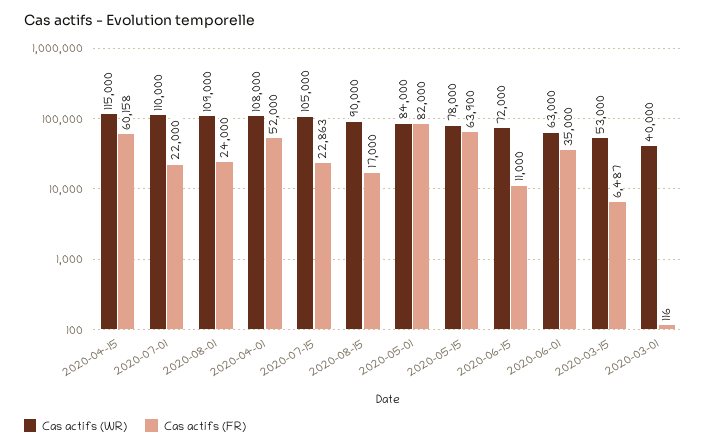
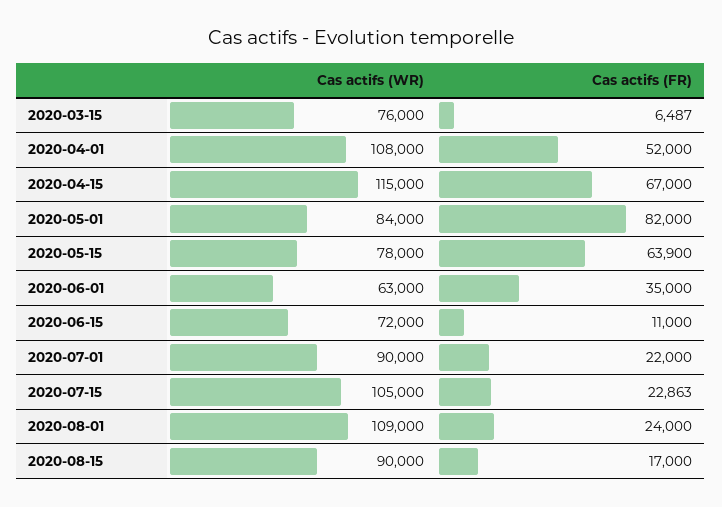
  {
    "Cas actifs (WR)": {
      "2020-04-15": 115000,
-     "2020-07-01": 110000,
+     "2020-07-01": 90000,
      "2020-08-01": 109000,
      "2020-04-01": 108000,
      "2020-07-15": 105000,
      "2020-08-15": 90000,
      "2020-05-01": 84000,
      "2020-05-15": 78000,
      "2020-06-15": 72000,
      "2020-06-01": 63000,
-     "2020-03-15": 53000,
+     "2020-03-15": 76000
-     "2020-03-01": 40000
    },
    "Cas actifs (FR)": {
-     "2020-04-15": 60158,
+     "2020-04-15": 67000,
      "2020-07-01": 22000,
      "2020-08-01": 24000,
      "2020-04-01": 52000,
      "2020-07-15": 22863,
      "2020-08-15": 17000,
      "2020-05-01": 82000,
      "2020-05-15": 63900,
      "2020-06-15": 11000,
      "2020-06-01": 35000,
-     "2020-03-15": 6487,
+     "2020-03-15": 6487
-     "2020-03-01": 116
    }
  }

